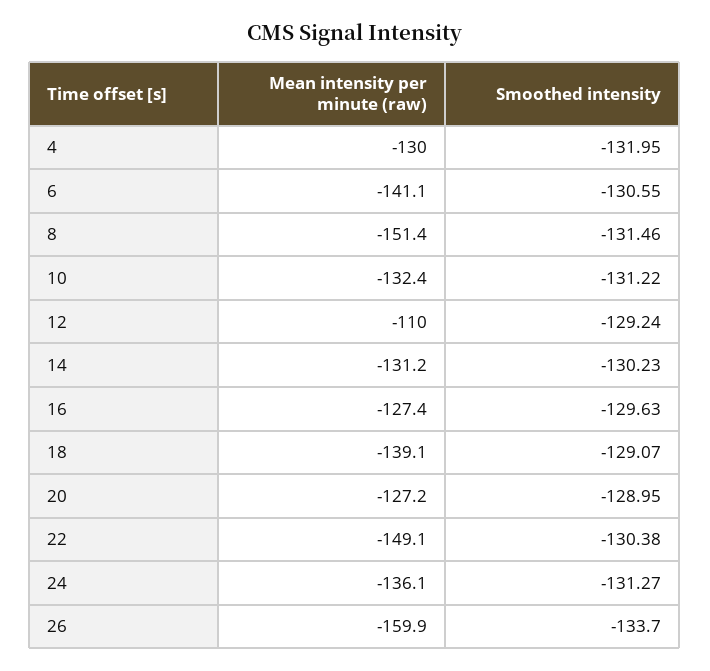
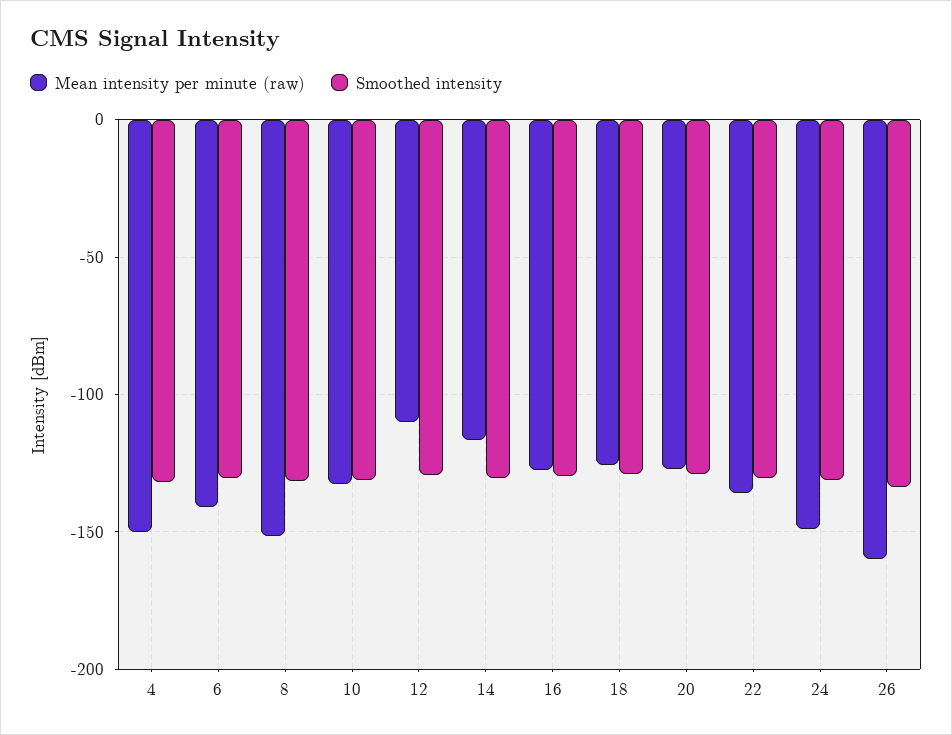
  {
    "Mean intensity per minute (raw)": {
-     "4": -130,
+     "4": -150,
      "6": -141.1,
      "8": -151.4,
      "10": -132.4,
      "12": -110,
-     "14": -131.2,
+     "14": -115,
      "16": -127.4,
-     "18": -139.1,
+     "18": -125,
      "20": -127.2,
-     "22": -149.1,
+     "22": -135,
-     "24": -136.1,
+     "24": -150,
      "26": -159.9
    },
    "Smoothed intensity": {
      "4": -131.95,
      "6": -130.55,
      "8": -131.46,
      "10": -131.22,
      "12": -129.24,
      "14": -130.23,
      "16": -129.63,
      "18": -129.07,
      "20": -128.95,
      "22": -130.38,
      "24": -131.27,
      "26": -133.7
    }
  }

